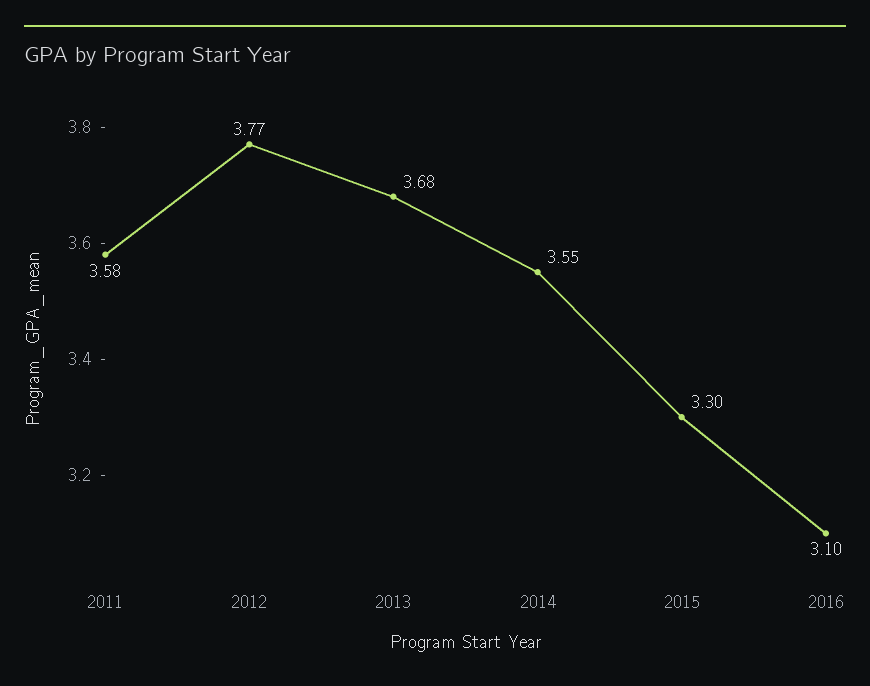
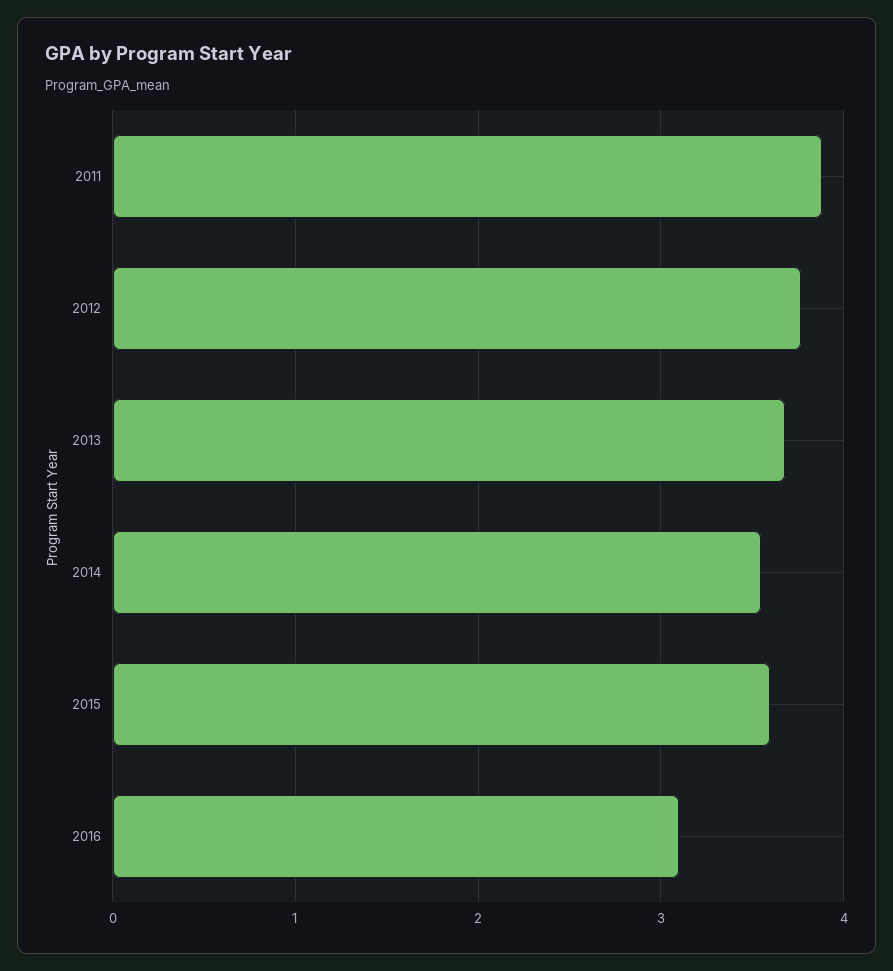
  {
-   "2011": 3.58,
+   "2011": 3.9,
    "2012": 3.77,
    "2013": 3.68,
    "2014": 3.55,
-   "2015": 3.3,
+   "2015": 3.6,
    "2016": 3.1
  }

